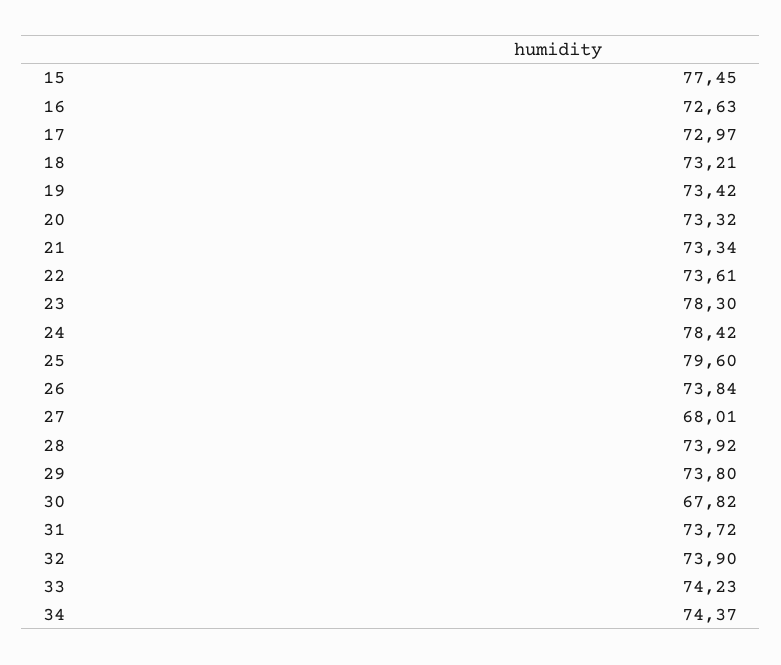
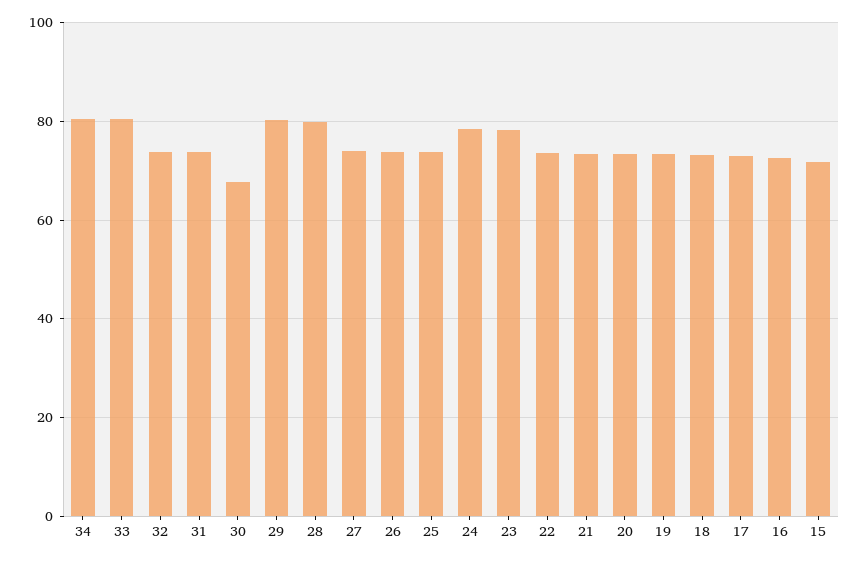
  {
-   "15": 77.45,
+   "15": 72,
    "16": 72.63,
    "17": 72.97,
    "18": 73.21,
    "19": 73.42,
    "20": 73.32,
    "21": 73.34,
    "22": 73.61,
    "23": 78.3,
    "24": 78.42,
-   "25": 79.6,
+   "25": 74,
    "26": 73.84,
-   "27": 68.01,
+   "27": 74,
-   "28": 73.92,
+   "28": 80,
-   "29": 73.8,
+   "29": 80,
    "30": 67.82,
    "31": 73.72,
    "32": 73.9,
-   "33": 74.23,
+   "33": 80,
-   "34": 74.37
+   "34": 80
  }

